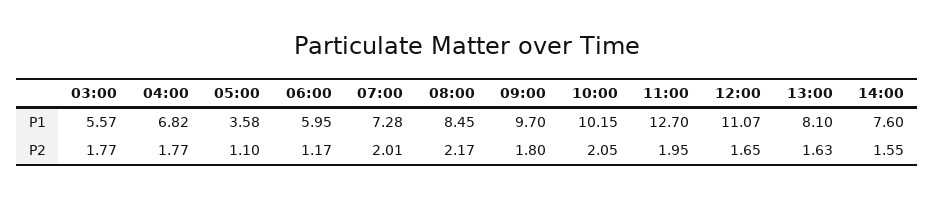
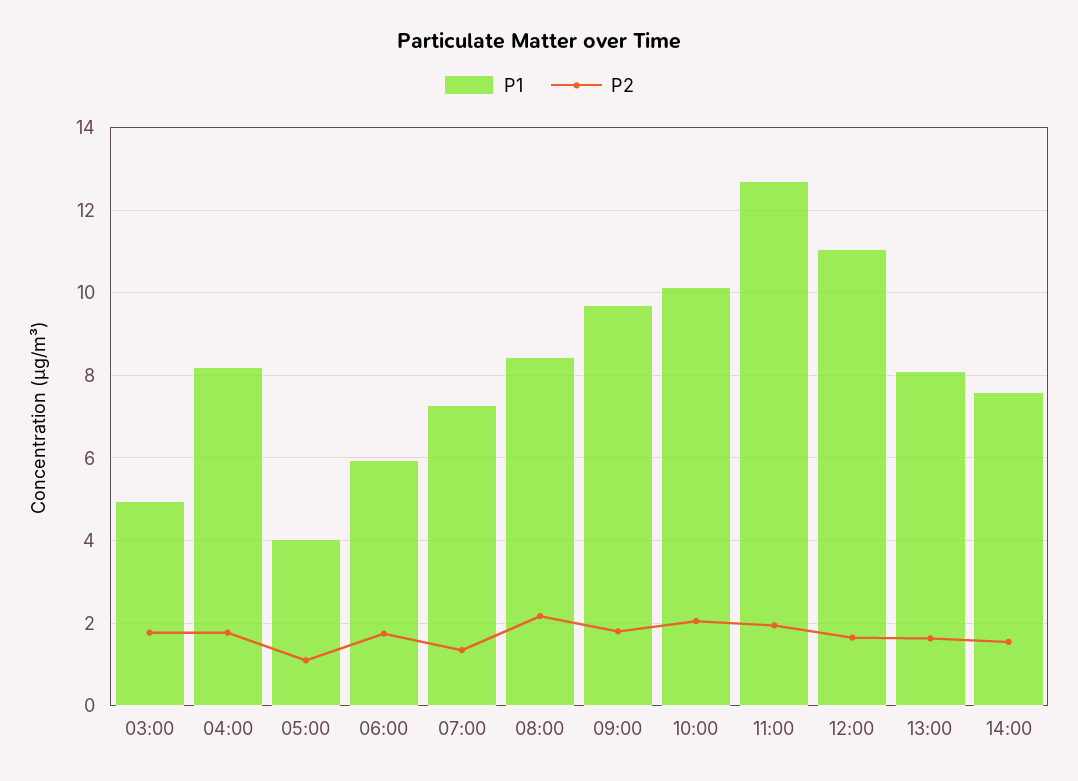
  {
    "P1": {
-     "03:00": 5.57,
+     "03:00": 5,
-     "04:00": 6.82,
+     "04:00": 8.2,
-     "05:00": 3.58,
+     "05:00": 4,
      "06:00": 5.95,
      "07:00": 7.28,
      "08:00": 8.45,
      "09:00": 9.7,
      "10:00": 10.15,
      "11:00": 12.7,
      "12:00": 11.07,
      "13:00": 8.1,
      "14:00": 7.6
    },
    "P2": {
      "03:00": 1.77,
      "04:00": 1.77,
      "05:00": 1.1,
-     "06:00": 1.17,
+     "06:00": 1.8,
-     "07:00": 2.01,
+     "07:00": 1.4,
      "08:00": 2.17,
      "09:00": 1.8,
      "10:00": 2.05,
      "11:00": 1.95,
      "12:00": 1.65,
      "13:00": 1.63,
      "14:00": 1.55
    }
  }

